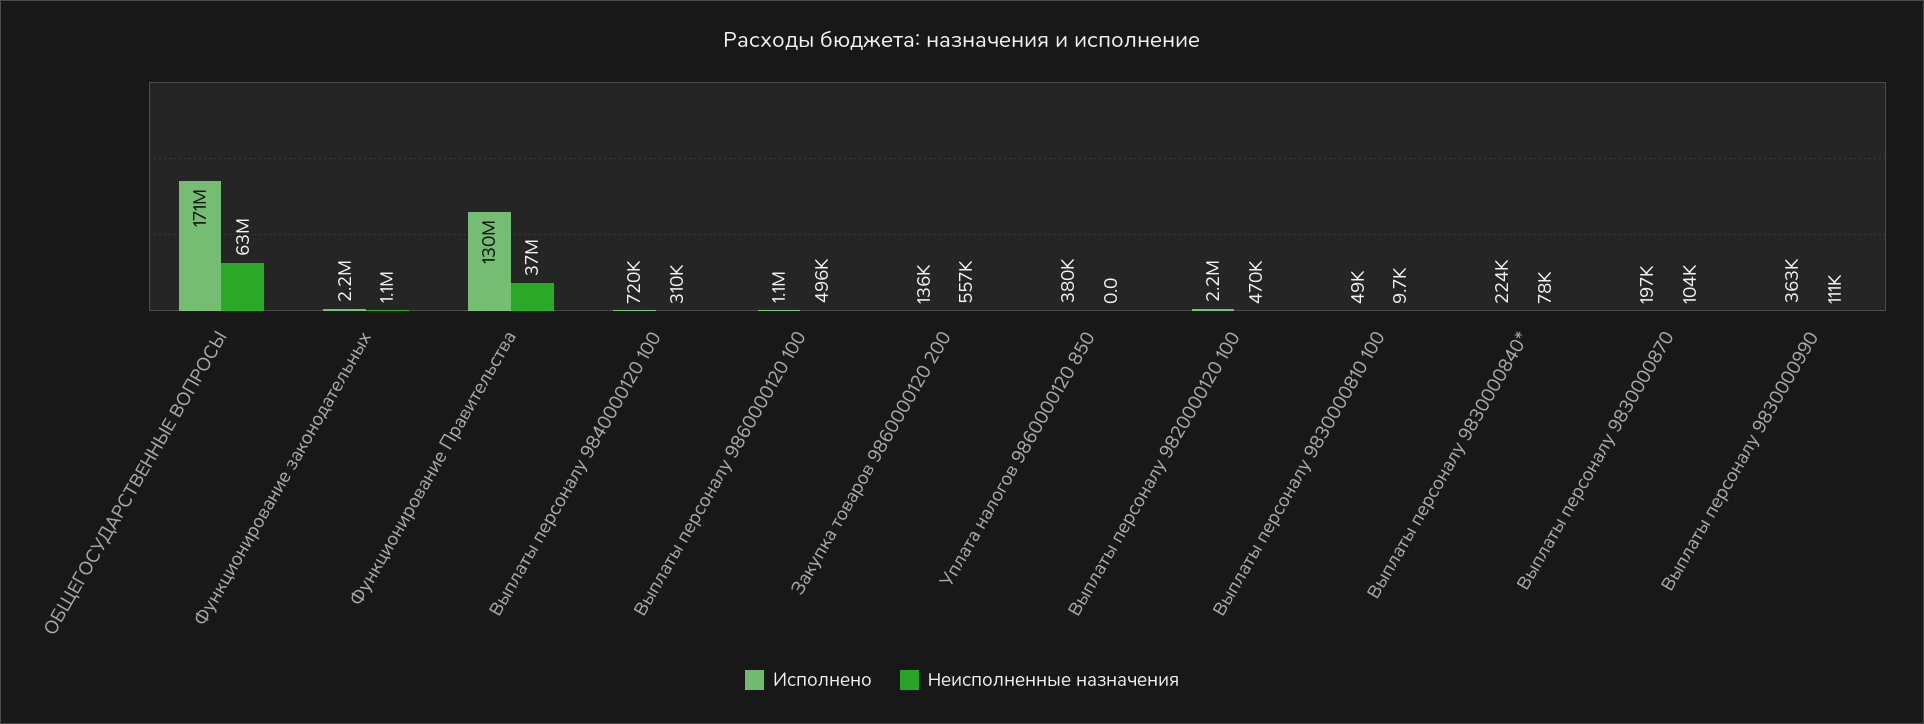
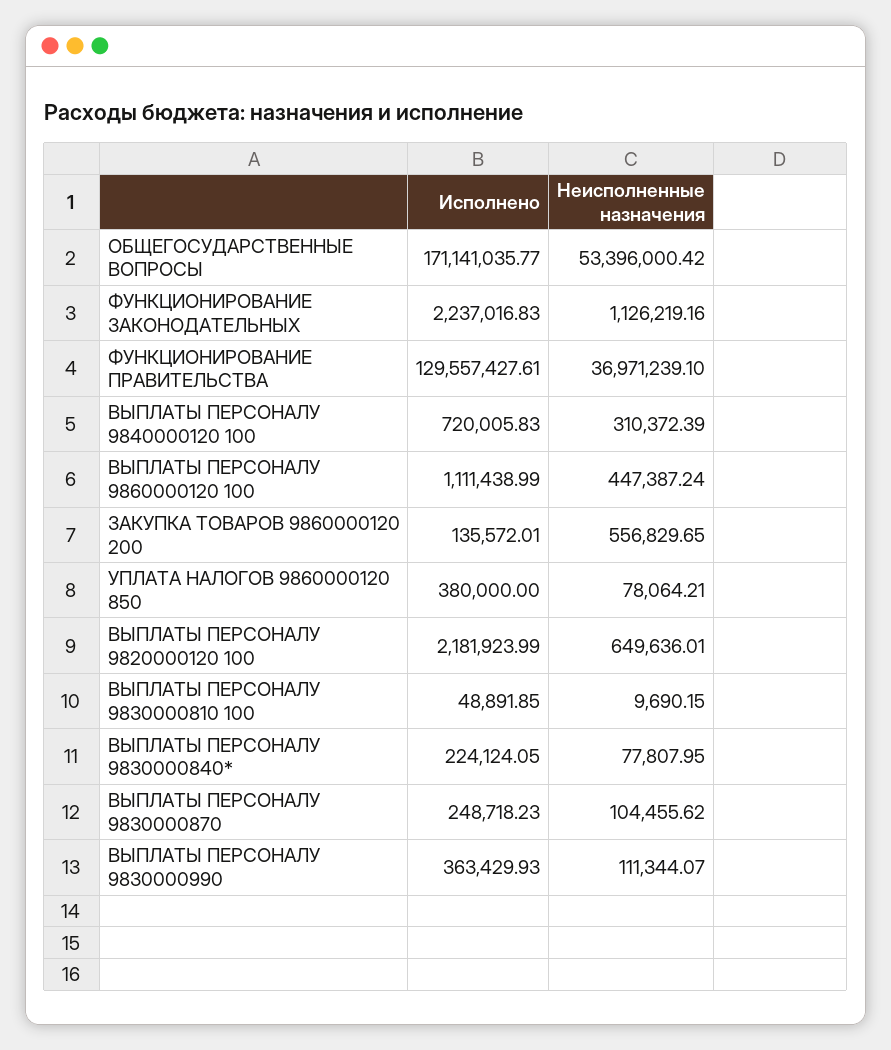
  {
    "Исполнено": {
      "ОБЩЕГОСУДАРСТВЕННЫЕ ВОПРОСЫ": 171141035.77,
      "Функционирование законодательных": 2237016.83,
      "Функционирование Правительства": 129557427.61,
      "Выплаты персоналу 9840000120 100": 720005.83,
      "Выплаты персоналу 9860000120 100": 1111438.99,
      "Закупка товаров 9860000120 200": 135572.01,
      "Уплата налогов 9860000120 850": 380000,
      "Выплаты персоналу 9820000120 100": 2181923.99,
      "Выплаты персоналу 9830000810 100": 48891.85,
      "Выплаты персоналу 9830000840*": 224124.05,
-     "Выплаты персоналу 9830000870": 197000,
+     "Выплаты персоналу 9830000870": 248718.23,
      "Выплаты персоналу 9830000990": 363429.93
    },
    "Неисполненные назначения": {
-     "ОБЩЕГОСУДАРСТВЕННЫЕ ВОПРОСЫ": 63000000,
+     "ОБЩЕГОСУДАРСТВЕННЫЕ ВОПРОСЫ": 53396000.42,
      "Функционирование законодательных": 1126219.16,
      "Функционирование Правительства": 36971239.1,
      "Выплаты персоналу 9840000120 100": 310372.39,
-     "Выплаты персоналу 9860000120 100": 496000,
+     "Выплаты персоналу 9860000120 100": 447387.24,
      "Закупка товаров 9860000120 200": 556829.65,
-     "Уплата налогов 9860000120 850": 0,
+     "Уплата налогов 9860000120 850": 78064.21,
-     "Выплаты персоналу 9820000120 100": 470000,
+     "Выплаты персоналу 9820000120 100": 649636.01,
      "Выплаты персоналу 9830000810 100": 9690.15,
      "Выплаты персоналу 9830000840*": 77807.95,
      "Выплаты персоналу 9830000870": 104455.62,
      "Выплаты персоналу 9830000990": 111344.07
    }
  }

